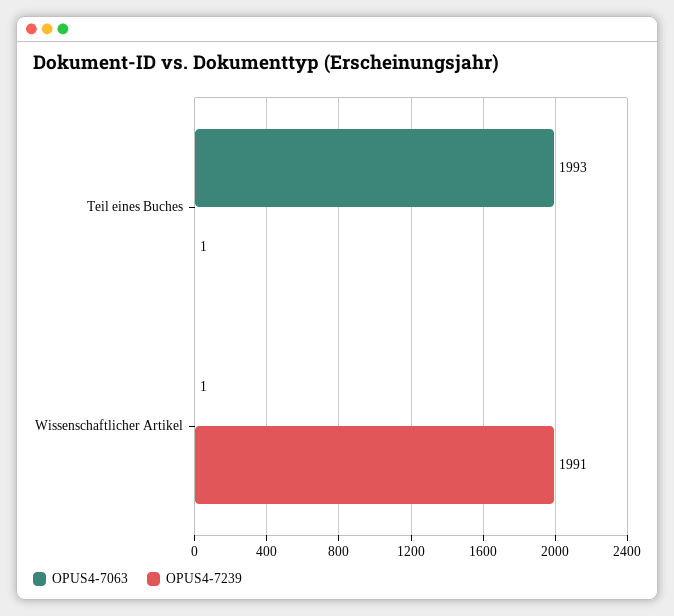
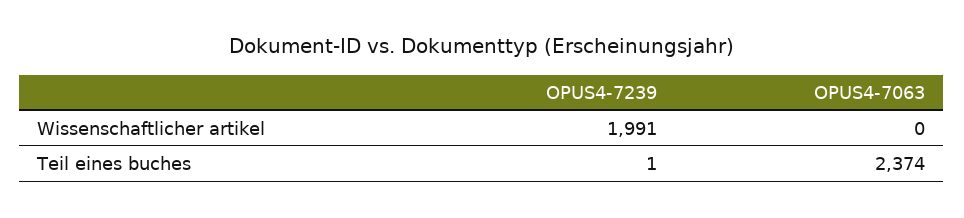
  {
    "OPUS4-7063": {
-     "Teil eines Buches": 1993,
+     "Teil eines Buches": 2374,
-     "Wissenschaftlicher Artikel": 1
+     "Wissenschaftlicher Artikel": 0
    },
    "OPUS4-7239": {
      "Teil eines Buches": 1,
      "Wissenschaftlicher Artikel": 1991
    }
  }

